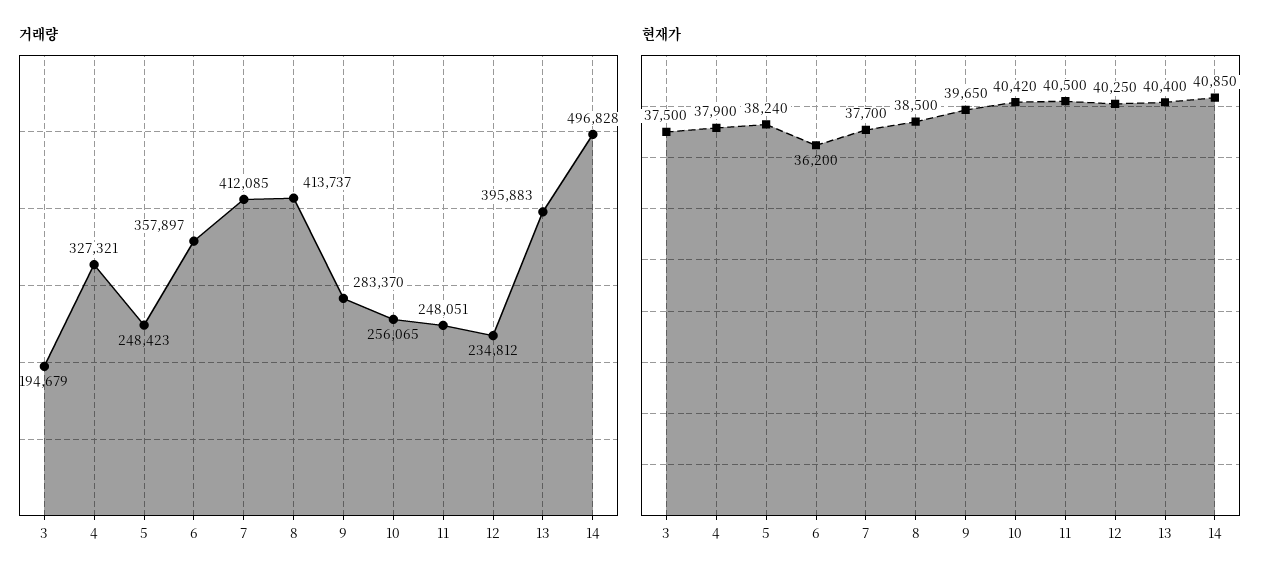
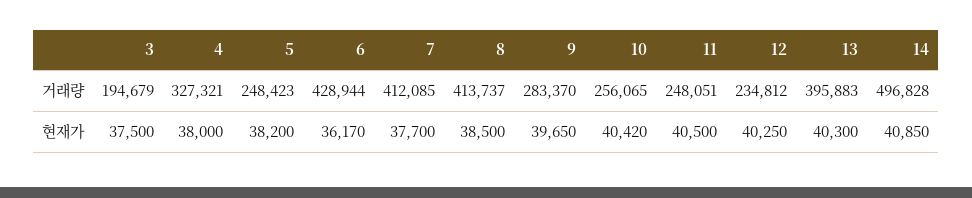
  {
    "거래량": {
      "3": 194679,
      "4": 327321,
      "5": 248423,
-     "6": 357897,
+     "6": 428944,
      "7": 412085,
      "8": 413737,
      "9": 283370,
      "10": 256065,
      "11": 248051,
      "12": 234812,
      "13": 395883,
      "14": 496828
    },
    "현재가": {
      "3": 37500,
-     "4": 37900,
+     "4": 38000,
-     "5": 38240,
+     "5": 38200,
-     "6": 36200,
+     "6": 36170,
      "7": 37700,
      "8": 38500,
      "9": 39650,
      "10": 40420,
      "11": 40500,
      "12": 40250,
-     "13": 40400,
+     "13": 40300,
      "14": 40850
    }
  }

